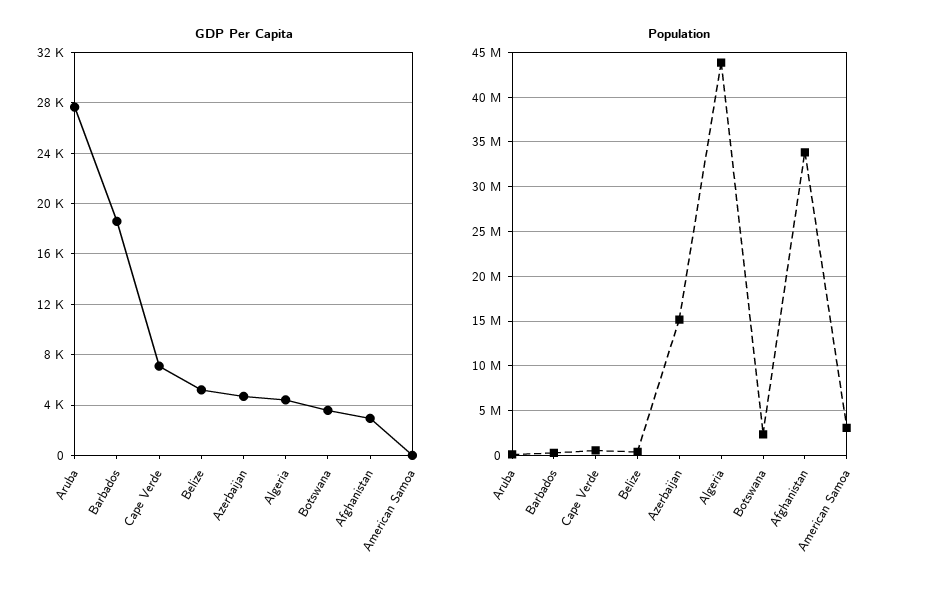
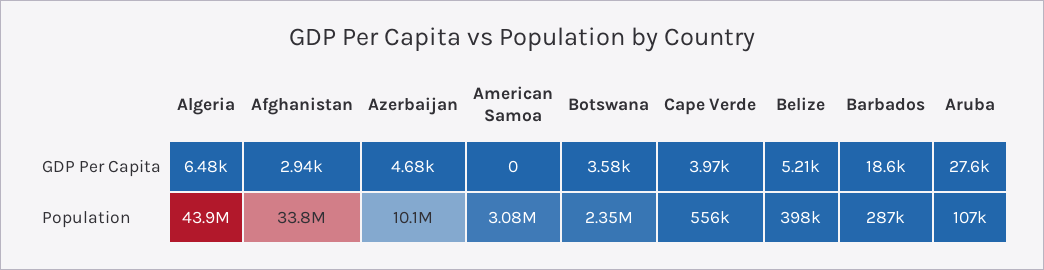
  {
    "GDP Per Capita": {
      "Aruba": 27600,
      "Barbados": 18600,
-     "Cape Verde": 7000,
+     "Cape Verde": 3970,
      "Belize": 5210,
      "Azerbaijan": 4680,
-     "Algeria": 4500,
+     "Algeria": 6480,
      "Botswana": 3580,
      "Afghanistan": 2940,
      "American Samoa": 0
    },
    "Population": {
      "Aruba": 107000,
      "Barbados": 287000,
      "Cape Verde": 556000,
      "Belize": 398000,
-     "Azerbaijan": 15000000,
+     "Azerbaijan": 10100000,
      "Algeria": 43900000,
      "Botswana": 2350000,
      "Afghanistan": 33800000,
      "American Samoa": 3080000
    }
  }

